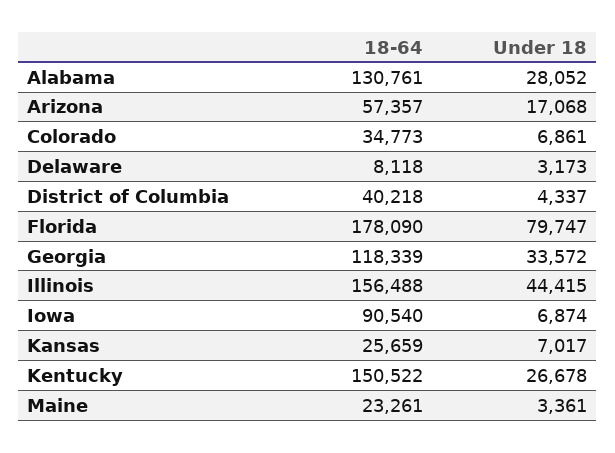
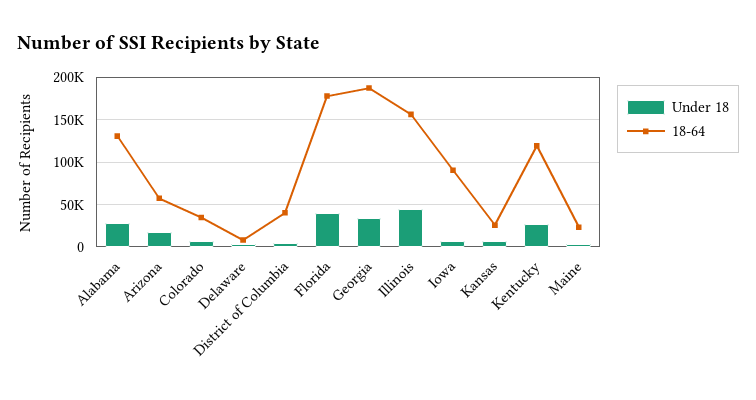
  {
    "18-64": {
      "Alabama": 130761,
      "Arizona": 57357,
      "Colorado": 34773,
      "Delaware": 8118,
      "District of Columbia": 40218,
      "Florida": 178090,
-     "Georgia": 118339,
+     "Georgia": 190000,
      "Illinois": 156488,
      "Iowa": 90540,
      "Kansas": 25659,
-     "Kentucky": 150522,
+     "Kentucky": 120000,
      "Maine": 23261
    },
    "Under 18": {
      "Alabama": 28052,
      "Arizona": 17068,
      "Colorado": 6861,
      "Delaware": 3173,
      "District of Columbia": 4337,
-     "Florida": 79747,
+     "Florida": 40000,
      "Georgia": 33572,
      "Illinois": 44415,
      "Iowa": 6874,
      "Kansas": 7017,
      "Kentucky": 26678,
      "Maine": 3361
    }
  }

